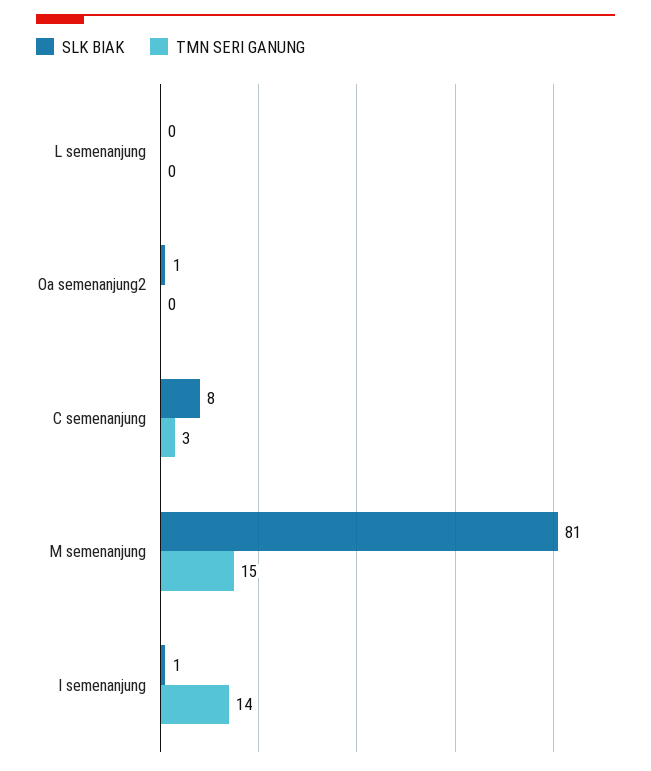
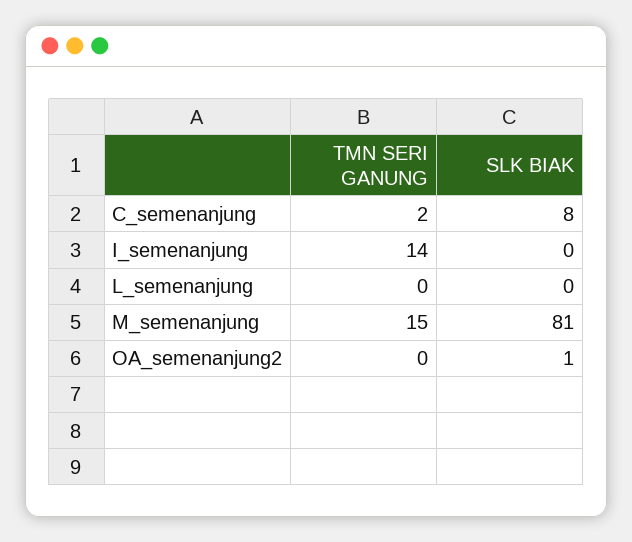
  {
    "SLK BIAK": {
      "L semenanjung": 0,
      "Oa semenanjung2": 1,
      "C semenanjung": 8,
      "M semenanjung": 81,
-     "I semenanjung": 1
+     "I semenanjung": 0
    },
    "TMN SERI GANUNG": {
      "L semenanjung": 0,
      "Oa semenanjung2": 0,
-     "C semenanjung": 3,
+     "C semenanjung": 2,
      "M semenanjung": 15,
      "I semenanjung": 14
    }
  }

